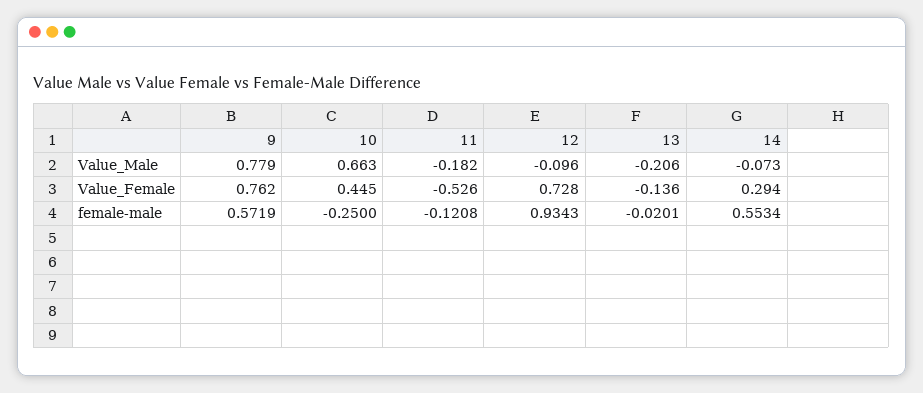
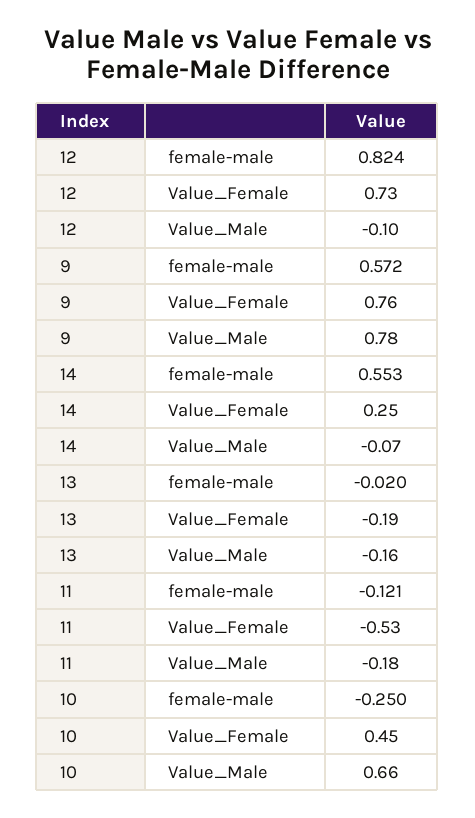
  {
    "9": {
      "Value_Male": 0.779,
      "Value_Female": 0.762,
      "female-male": 0.5719
    },
    "10": {
      "Value_Male": 0.663,
      "Value_Female": 0.445,
      "female-male": -0.25
    },
    "11": {
      "Value_Male": -0.182,
      "Value_Female": -0.526,
      "female-male": -0.1208
    },
    "12": {
      "Value_Male": -0.096,
      "Value_Female": 0.728,
-     "female-male": 0.9343
+     "female-male": 0.824
    },
    "13": {
-     "Value_Male": -0.206,
+     "Value_Male": -0.16,
-     "Value_Female": -0.136,
+     "Value_Female": -0.19,
      "female-male": -0.0201
    },
    "14": {
      "Value_Male": -0.073,
-     "Value_Female": 0.294,
+     "Value_Female": 0.25,
      "female-male": 0.5534
    }
  }

